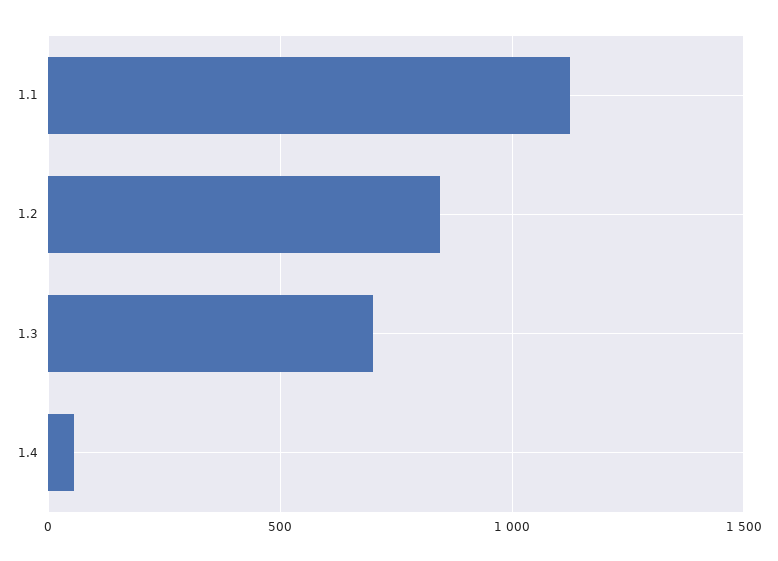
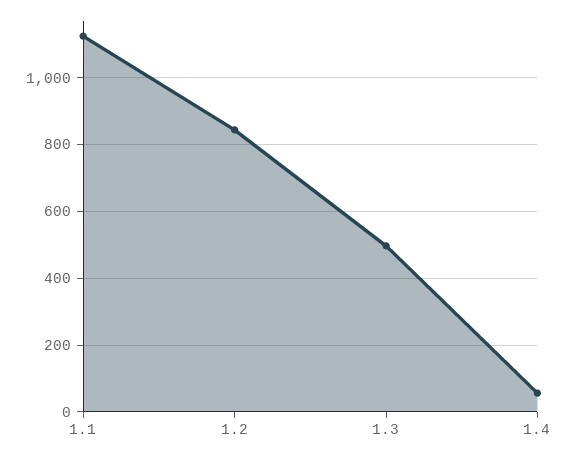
  {
    "1.1": 1120,
    "1.2": 840,
-   "1.3": 700,
+   "1.3": 500,
    "1.4": 60
  }

